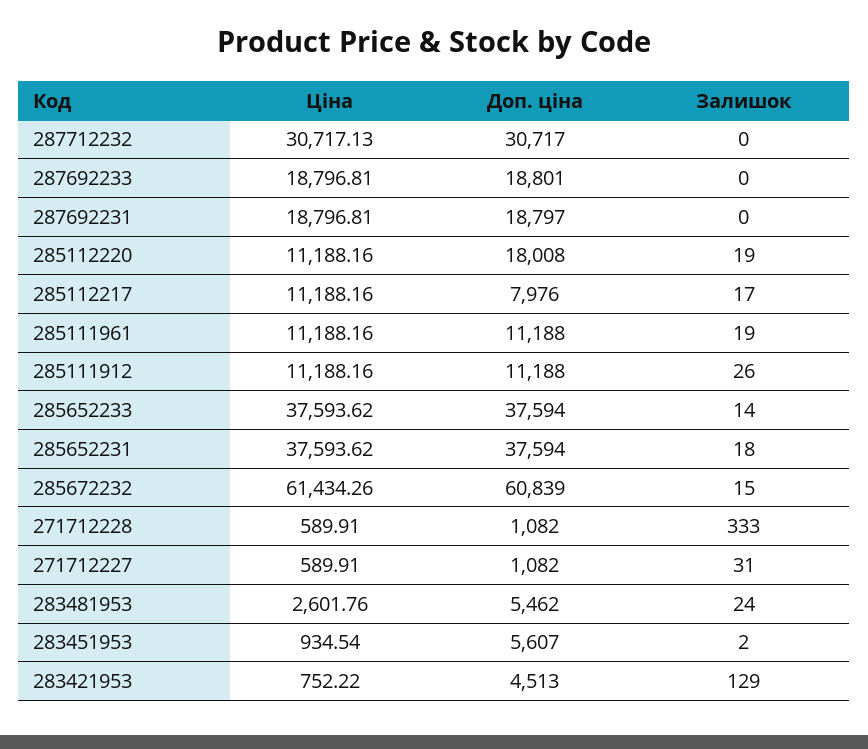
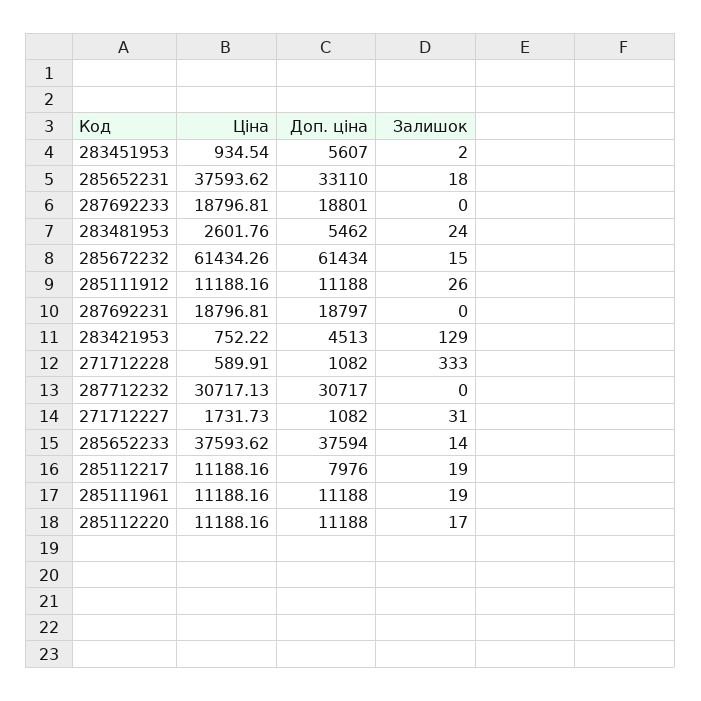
  {
    "Ціна": {
      "287712232": 30717.13,
      "287692233": 18796.81,
      "287692231": 18796.81,
      "285112220": 11188.16,
      "285112217": 11188.16,
      "285111961": 11188.16,
      "285111912": 11188.16,
      "285652233": 37593.62,
      "285652231": 37593.62,
      "285672232": 61434.26,
      "271712228": 589.91,
-     "271712227": 589.91,
+     "271712227": 1731.73,
      "283481953": 2601.76,
      "283451953": 934.54,
      "283421953": 752.22
    },
    "Доп. ціна": {
      "287712232": 30717,
      "287692233": 18801,
      "287692231": 18797,
-     "285112220": 18008,
+     "285112220": 11188,
      "285112217": 7976,
      "285111961": 11188,
      "285111912": 11188,
      "285652233": 37594,
-     "285652231": 37594,
+     "285652231": 33110,
-     "285672232": 60839,
+     "285672232": 61434,
      "271712228": 1082,
      "271712227": 1082,
      "283481953": 5462,
      "283451953": 5607,
      "283421953": 4513
    },
    "Залишок": {
      "287712232": 0,
      "287692233": 0,
      "287692231": 0,
-     "285112220": 19,
+     "285112220": 17,
-     "285112217": 17,
+     "285112217": 19,
      "285111961": 19,
      "285111912": 26,
      "285652233": 14,
      "285652231": 18,
      "285672232": 15,
      "271712228": 333,
      "271712227": 31,
      "283481953": 24,
      "283451953": 2,
      "283421953": 129
    }
  }

